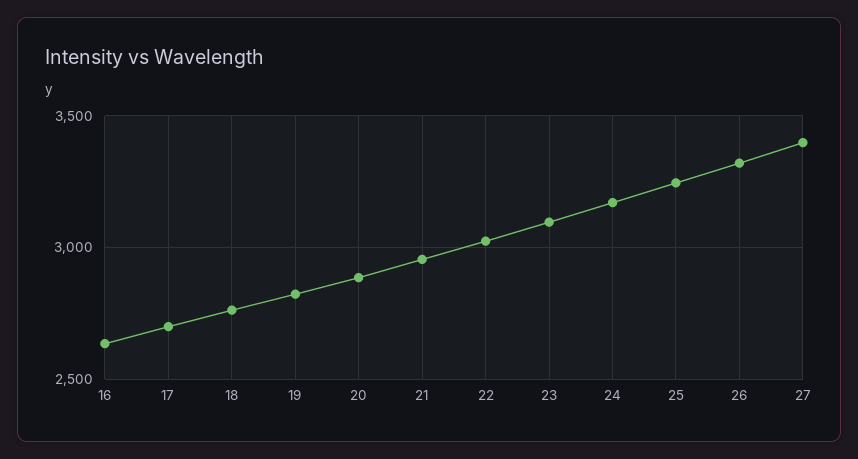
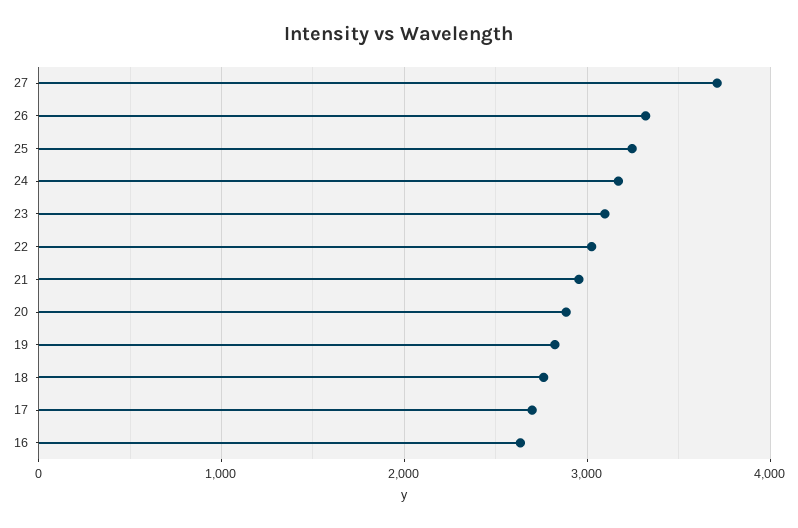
  {
    "16": 2650,
    "17": 2700,
    "18": 2750,
    "19": 2800,
    "20": 2900,
    "21": 2950,
    "22": 3000,
    "23": 3100,
    "24": 3150,
    "25": 3250,
    "26": 3300,
-   "27": 3400
+   "27": 3700
  }

